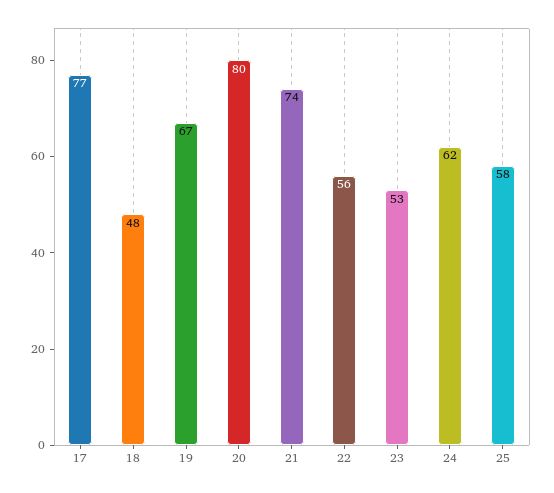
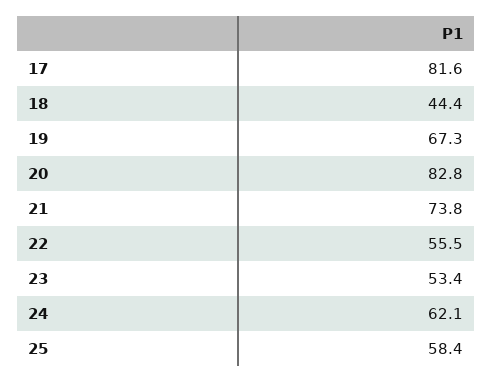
  {
-   "17": 77,
+   "17": 81.6,
-   "18": 48,
+   "18": 44.4,
    "19": 67.3,
-   "20": 80,
+   "20": 82.8,
    "21": 73.8,
    "22": 55.5,
    "23": 53.4,
    "24": 62.1,
    "25": 58.4
  }

